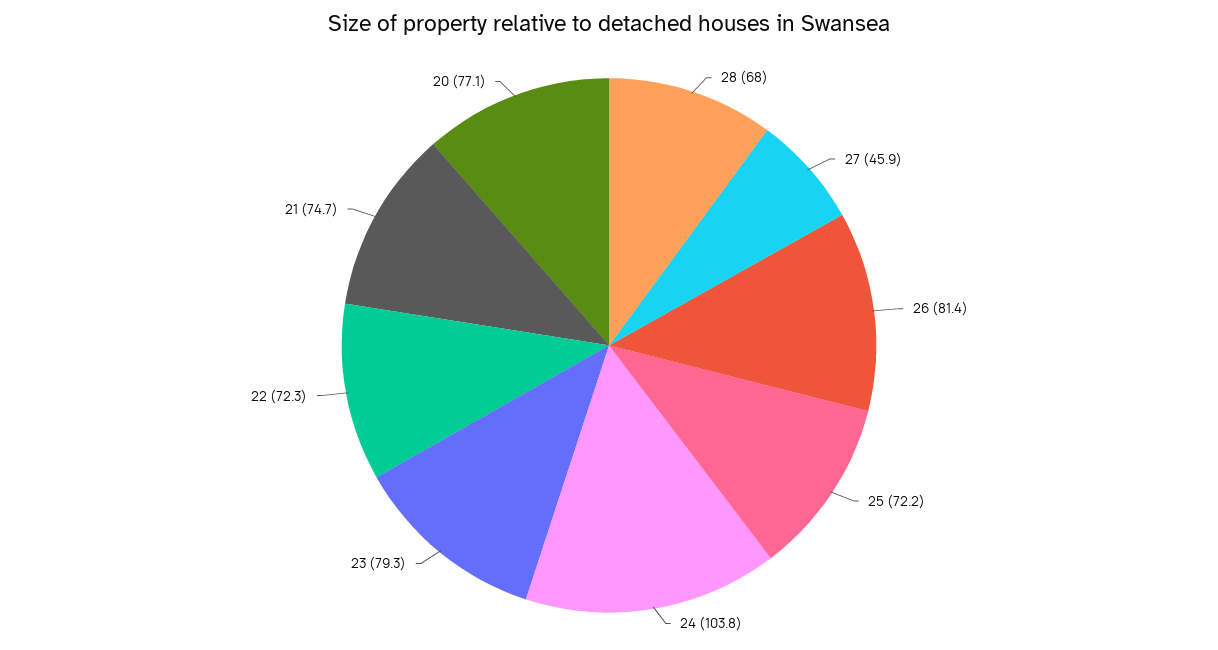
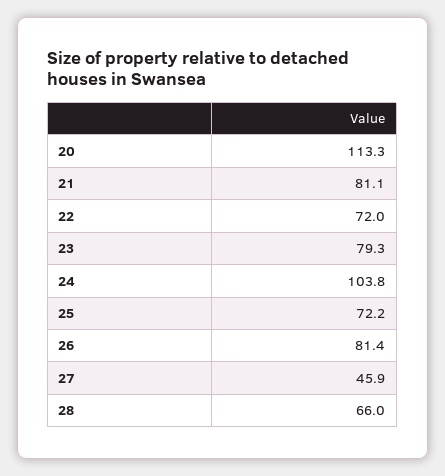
  {
-   "28": 68,
+   "28": 66,
    "27": 45.9,
    "26": 81.4,
    "25": 72.2,
    "24": 103.8,
    "23": 79.3,
-   "22": 72.3,
+   "22": 72,
-   "21": 74.7,
+   "21": 81.1,
-   "20": 77.1
+   "20": 113.3
  }

